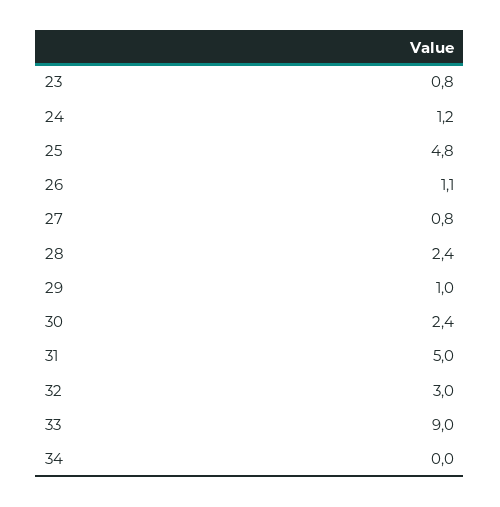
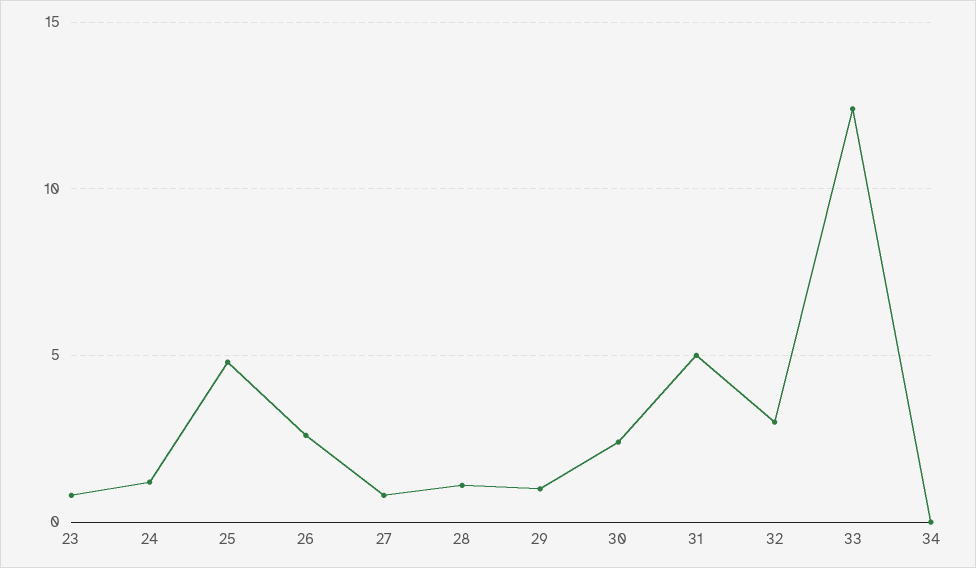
  {
    "23": 0.8,
    "24": 1.2,
    "25": 4.8,
-   "26": 1.1,
+   "26": 2.5,
    "27": 0.8,
-   "28": 2.4,
+   "28": 1,
    "29": 1,
    "30": 2.4,
    "31": 5,
    "32": 3,
-   "33": 9,
+   "33": 12.5,
    "34": 0
  }

